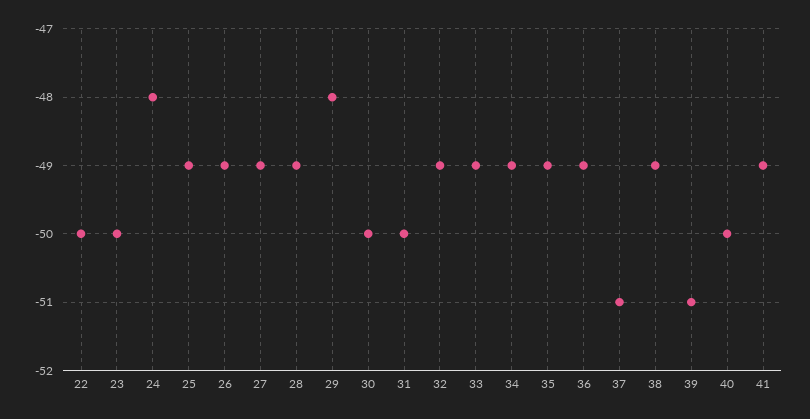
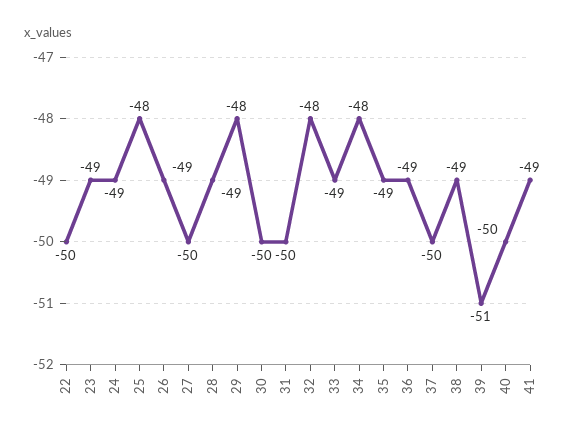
  {
    "22": -50,
-   "23": -50,
+   "23": -49,
-   "24": -48,
+   "24": -49,
-   "25": -49,
+   "25": -48,
    "26": -49,
-   "27": -49,
+   "27": -50,
    "28": -49,
    "29": -48,
    "30": -50,
    "31": -50,
-   "32": -49,
+   "32": -48,
    "33": -49,
-   "34": -49,
+   "34": -48,
    "35": -49,
    "36": -49,
-   "37": -51,
+   "37": -50,
    "38": -49,
    "39": -51,
    "40": -50,
    "41": -49
  }

